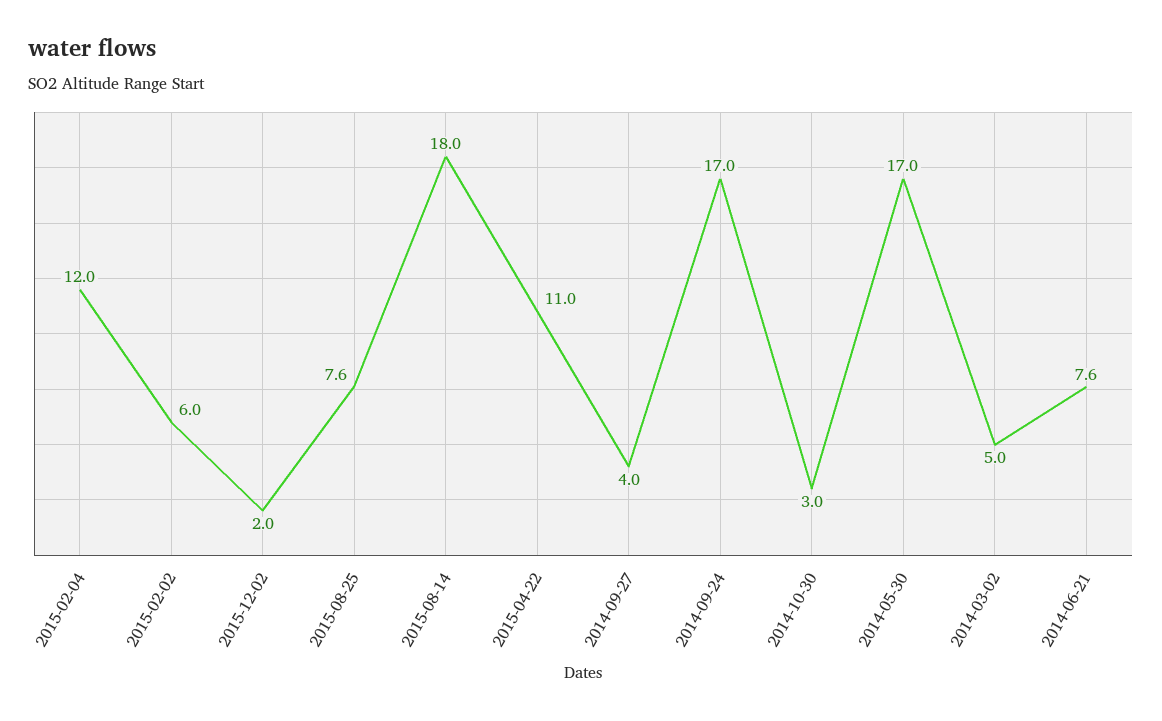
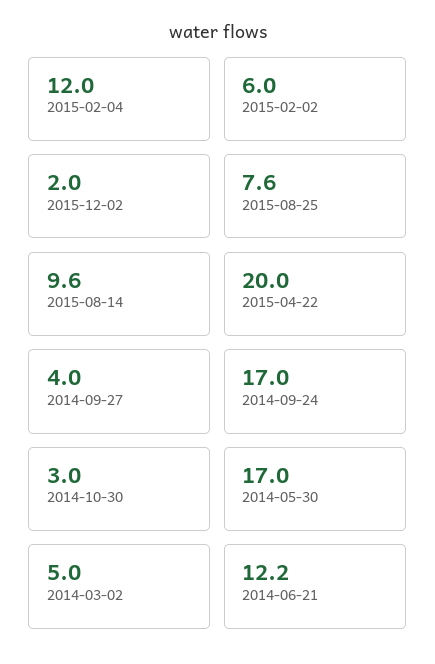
  {
    "2015-02-04": 12,
    "2015-02-02": 6,
    "2015-12-02": 2,
    "2015-08-25": 7.6,
-   "2015-08-14": 18,
+   "2015-08-14": 9.6,
-   "2015-04-22": 11,
+   "2015-04-22": 20,
    "2014-09-27": 4,
    "2014-09-24": 17,
    "2014-10-30": 3,
    "2014-05-30": 17,
    "2014-03-02": 5,
-   "2014-06-21": 7.6
+   "2014-06-21": 12.2
  }

